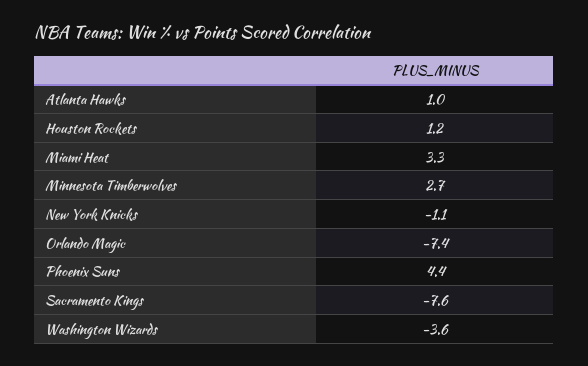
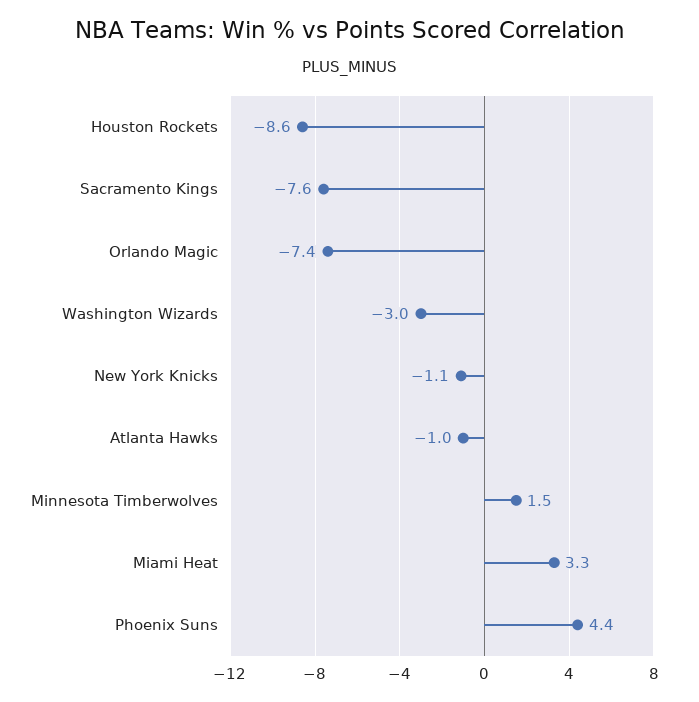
  {
-   "Atlanta Hawks": 1,
+   "Atlanta Hawks": -1,
-   "Houston Rockets": 1.2,
+   "Houston Rockets": -8.6,
    "Miami Heat": 3.3,
-   "Minnesota Timberwolves": 2.7,
+   "Minnesota Timberwolves": 1.5,
    "New York Knicks": -1.1,
    "Orlando Magic": -7.4,
    "Phoenix Suns": 4.4,
    "Sacramento Kings": -7.6,
-   "Washington Wizards": -3.6
+   "Washington Wizards": -3
  }

